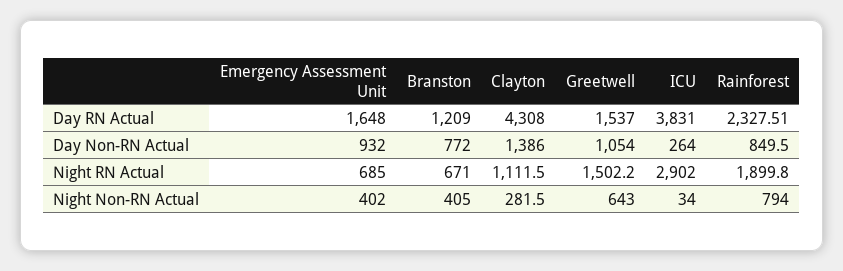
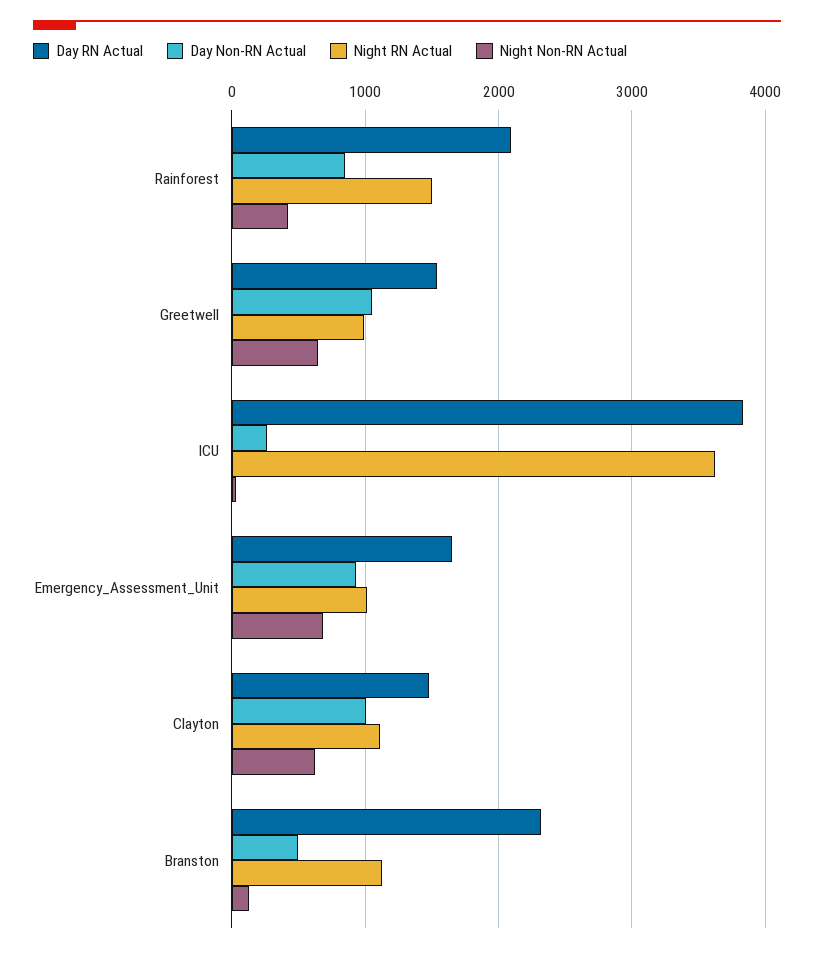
  {
    "Day RN Actual": {
      "Emergency Assessment Unit": 1648,
-     "Branston": 1209,
+     "Branston": 2300,
-     "Clayton": 4308,
+     "Clayton": 1500,
      "Greetwell": 1537,
      "ICU": 3831,
-     "Rainforest": 2327.51
+     "Rainforest": 2100
    },
    "Day Non-RN Actual": {
      "Emergency Assessment Unit": 932,
-     "Branston": 772,
+     "Branston": 500,
-     "Clayton": 1386,
+     "Clayton": 1000,
      "Greetwell": 1054,
      "ICU": 264,
      "Rainforest": 849.5
    },
    "Night RN Actual": {
-     "Emergency Assessment Unit": 685,
+     "Emergency Assessment Unit": 1000,
-     "Branston": 671,
+     "Branston": 1100,
      "Clayton": 1111.5,
-     "Greetwell": 1502.2,
+     "Greetwell": 1000,
-     "ICU": 2902,
+     "ICU": 3600,
-     "Rainforest": 1899.8
+     "Rainforest": 1500
    },
    "Night Non-RN Actual": {
-     "Emergency Assessment Unit": 402,
+     "Emergency Assessment Unit": 700,
-     "Branston": 405,
+     "Branston": 100,
-     "Clayton": 281.5,
+     "Clayton": 600,
      "Greetwell": 643,
      "ICU": 34,
-     "Rainforest": 794
+     "Rainforest": 400
    }
  }

